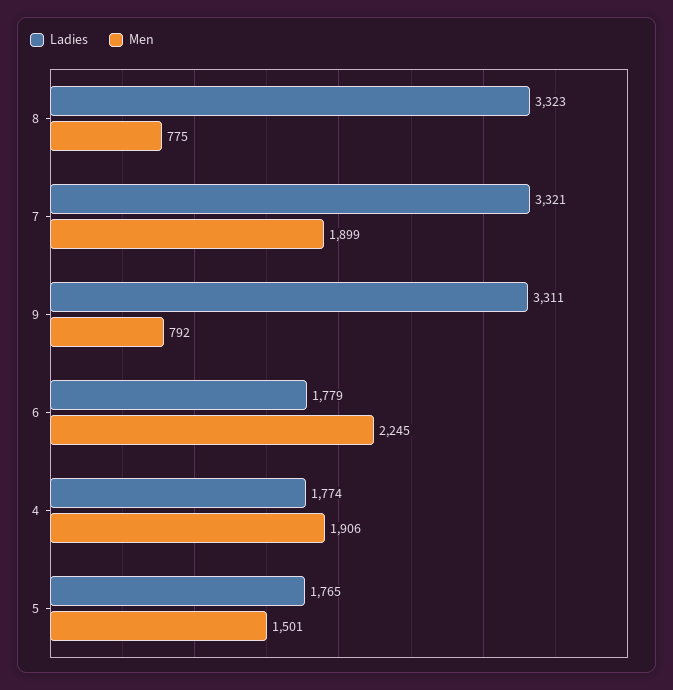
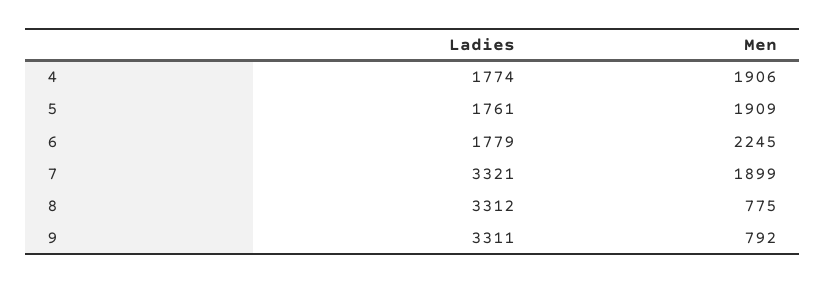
  {
    "Ladies": {
-     "8": 3323,
+     "8": 3312,
      "7": 3321,
      "9": 3311,
      "6": 1779,
      "4": 1774,
-     "5": 1765
+     "5": 1761
    },
    "Men": {
      "8": 775,
      "7": 1899,
      "9": 792,
      "6": 2245,
      "4": 1906,
-     "5": 1501
+     "5": 1909
    }
  }

